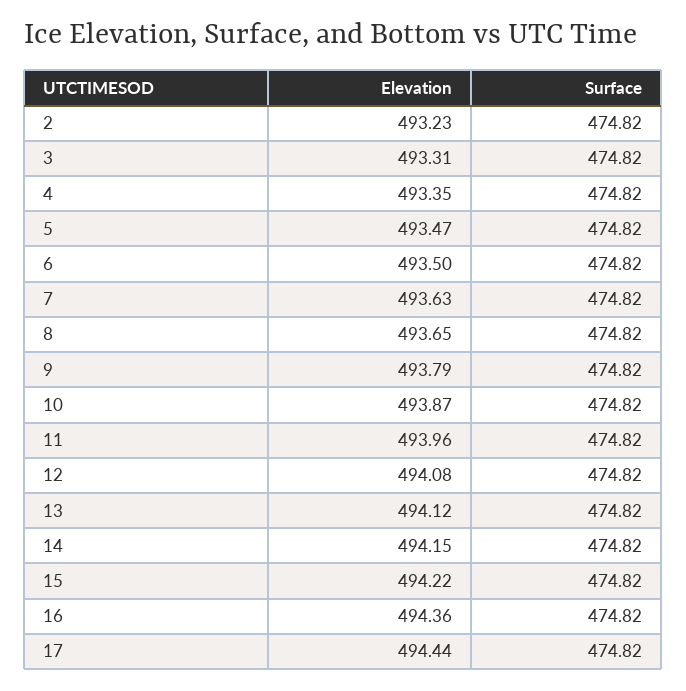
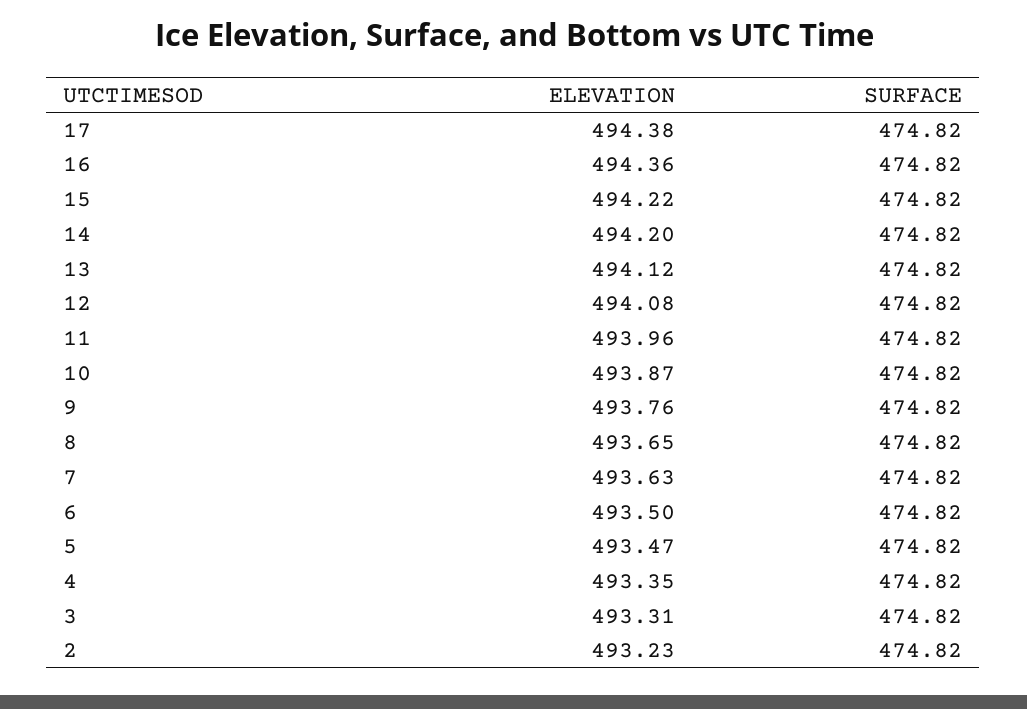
  {
    "Elevation": {
      "2": 493.23,
      "3": 493.31,
      "4": 493.35,
      "5": 493.47,
      "6": 493.5,
      "7": 493.63,
      "8": 493.65,
-     "9": 493.79,
+     "9": 493.76,
      "10": 493.87,
      "11": 493.96,
      "12": 494.08,
      "13": 494.12,
-     "14": 494.15,
+     "14": 494.2,
      "15": 494.22,
      "16": 494.36,
-     "17": 494.44
+     "17": 494.38
    },
    "Surface": {
      "2": 474.82,
      "3": 474.82,
      "4": 474.82,
      "5": 474.82,
      "6": 474.82,
      "7": 474.82,
      "8": 474.82,
      "9": 474.82,
      "10": 474.82,
      "11": 474.82,
      "12": 474.82,
      "13": 474.82,
      "14": 474.82,
      "15": 474.82,
      "16": 474.82,
      "17": 474.82
    }
  }

